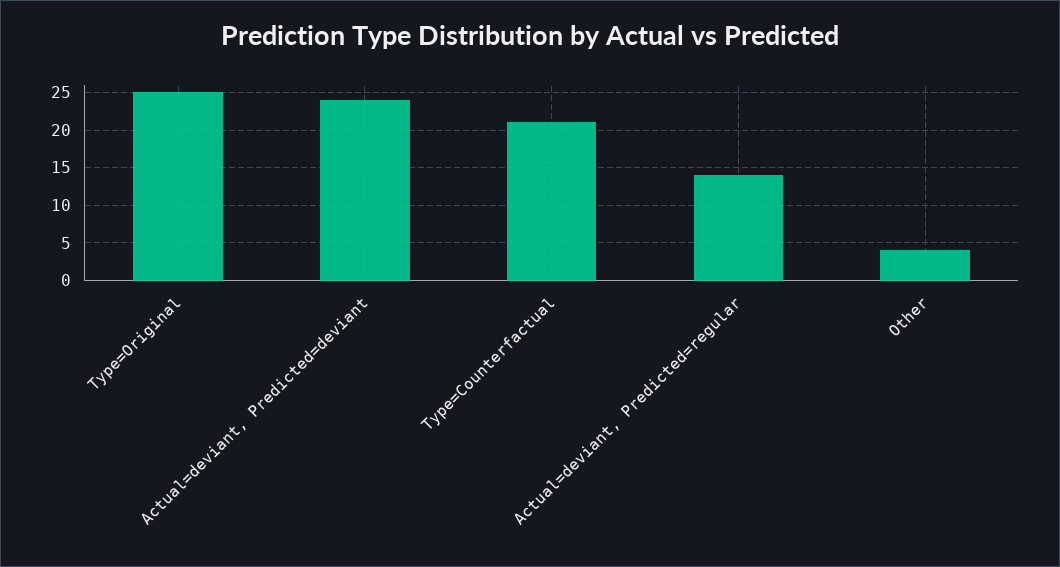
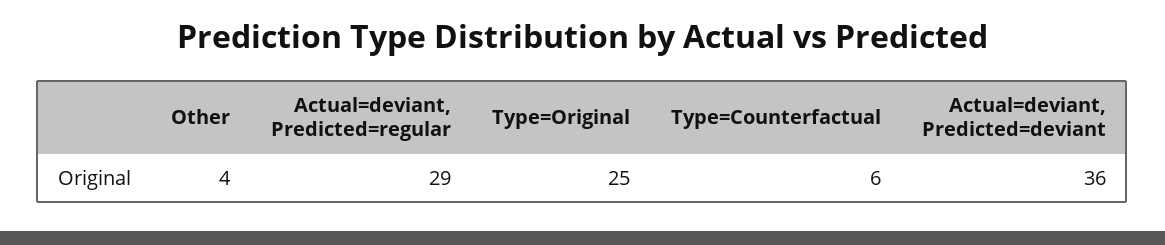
  {
    "Type=Original": 25,
-   "Actual=deviant, Predicted=deviant": 24,
+   "Actual=deviant, Predicted=deviant": 36,
-   "Type=Counterfactual": 21,
+   "Type=Counterfactual": 6,
-   "Actual=deviant, Predicted=regular": 14,
+   "Actual=deviant, Predicted=regular": 29,
    "Other": 4
  }

